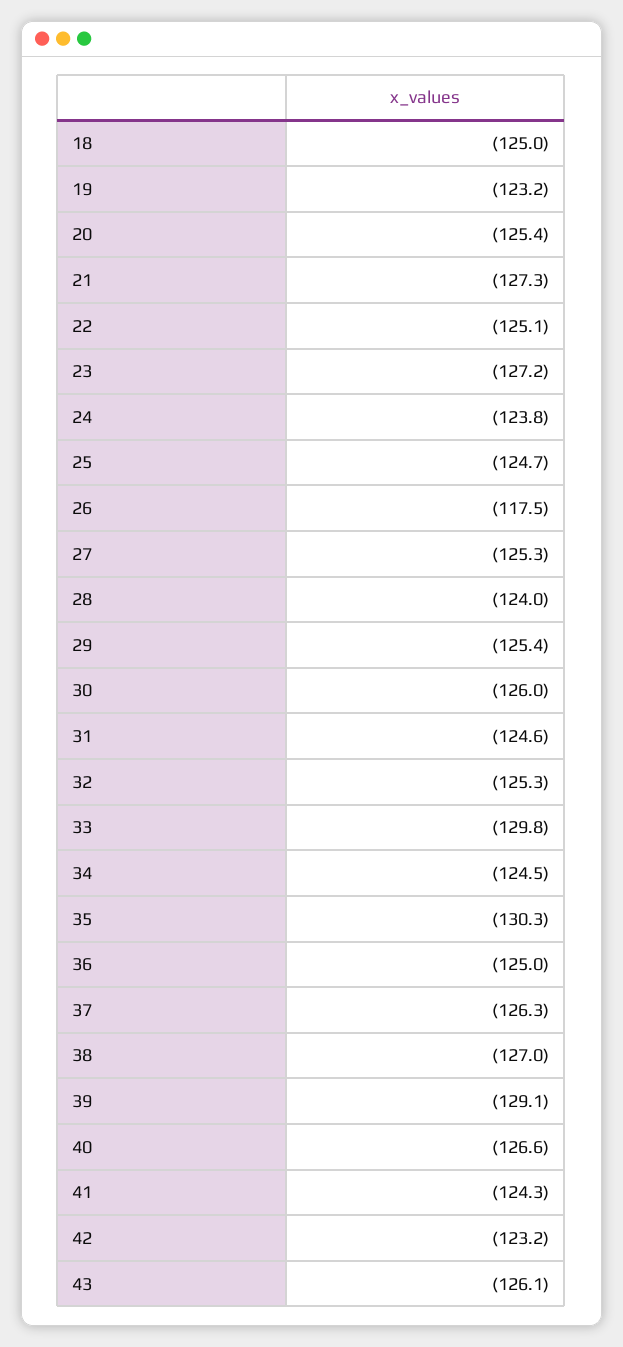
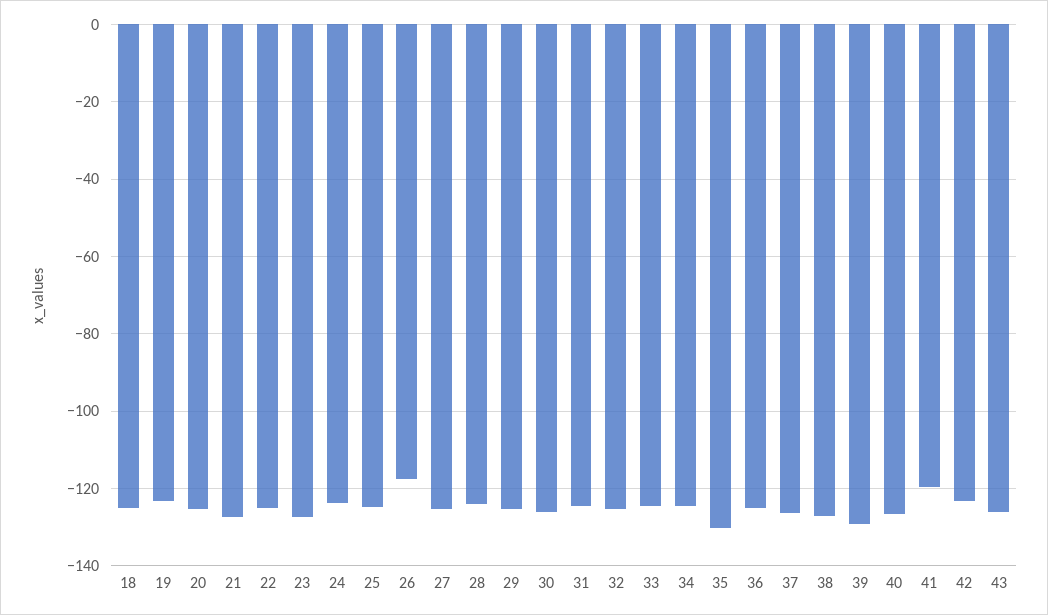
  {
    "18": -125,
    "19": -123.2,
    "20": -125.4,
    "21": -127.3,
    "22": -125.1,
    "23": -127.2,
    "24": -123.8,
    "25": -124.7,
    "26": -117.5,
    "27": -125.3,
    "28": -124,
    "29": -125.4,
    "30": -126,
    "31": -124.6,
    "32": -125.3,
-   "33": -129.8,
+   "33": -124,
    "34": -124.5,
    "35": -130.3,
    "36": -125,
    "37": -126.3,
    "38": -127,
    "39": -129.1,
    "40": -126.6,
-   "41": -124.3,
+   "41": -120,
    "42": -123.2,
    "43": -126.1
  }

